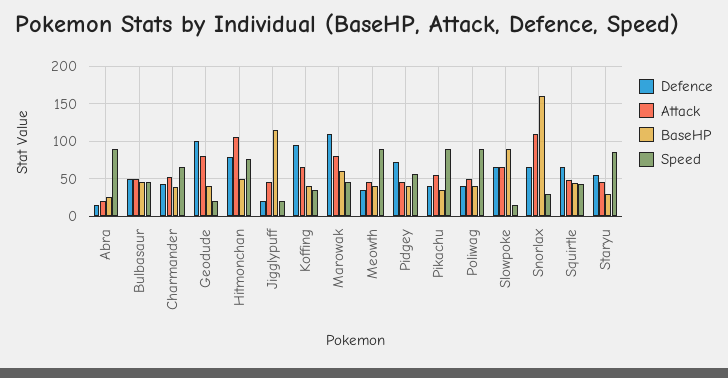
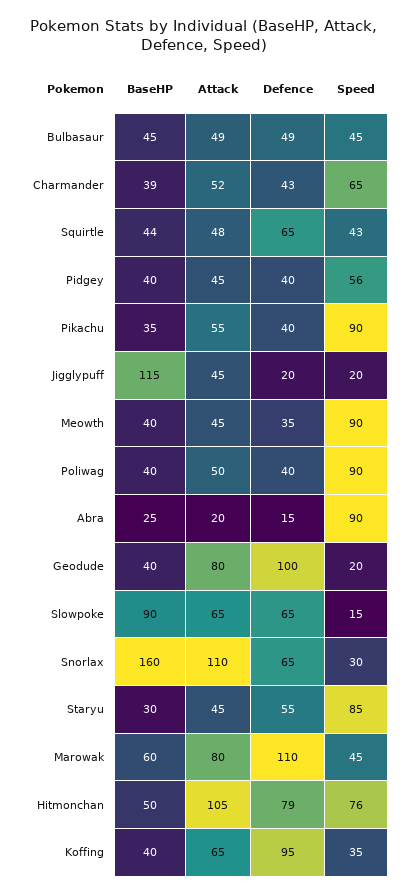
  {
    "Defence": {
      "Abra": 15,
      "Bulbasaur": 49,
      "Charmander": 43,
      "Geodude": 100,
      "Hitmonchan": 79,
      "Jigglypuff": 20,
      "Koffing": 95,
      "Marowak": 110,
      "Meowth": 35,
-     "Pidgey": 70,
+     "Pidgey": 40,
      "Pikachu": 40,
      "Poliwag": 40,
      "Slowpoke": 65,
      "Snorlax": 65,
      "Squirtle": 65,
      "Staryu": 55
    },
    "Attack": {
      "Abra": 20,
      "Bulbasaur": 49,
      "Charmander": 52,
      "Geodude": 80,
      "Hitmonchan": 105,
      "Jigglypuff": 45,
      "Koffing": 65,
      "Marowak": 80,
      "Meowth": 45,
      "Pidgey": 45,
      "Pikachu": 55,
      "Poliwag": 50,
      "Slowpoke": 65,
      "Snorlax": 110,
      "Squirtle": 48,
      "Staryu": 45
    },
    "BaseHP": {
      "Abra": 25,
      "Bulbasaur": 45,
      "Charmander": 39,
      "Geodude": 40,
      "Hitmonchan": 50,
      "Jigglypuff": 115,
      "Koffing": 40,
      "Marowak": 60,
      "Meowth": 40,
      "Pidgey": 40,
      "Pikachu": 35,
      "Poliwag": 40,
      "Slowpoke": 90,
      "Snorlax": 160,
      "Squirtle": 44,
      "Staryu": 30
    },
    "Speed": {
      "Abra": 90,
      "Bulbasaur": 45,
      "Charmander": 65,
      "Geodude": 20,
      "Hitmonchan": 76,
      "Jigglypuff": 20,
      "Koffing": 35,
      "Marowak": 45,
      "Meowth": 90,
      "Pidgey": 56,
      "Pikachu": 90,
      "Poliwag": 90,
      "Slowpoke": 15,
      "Snorlax": 30,
      "Squirtle": 43,
      "Staryu": 85
    }
  }

